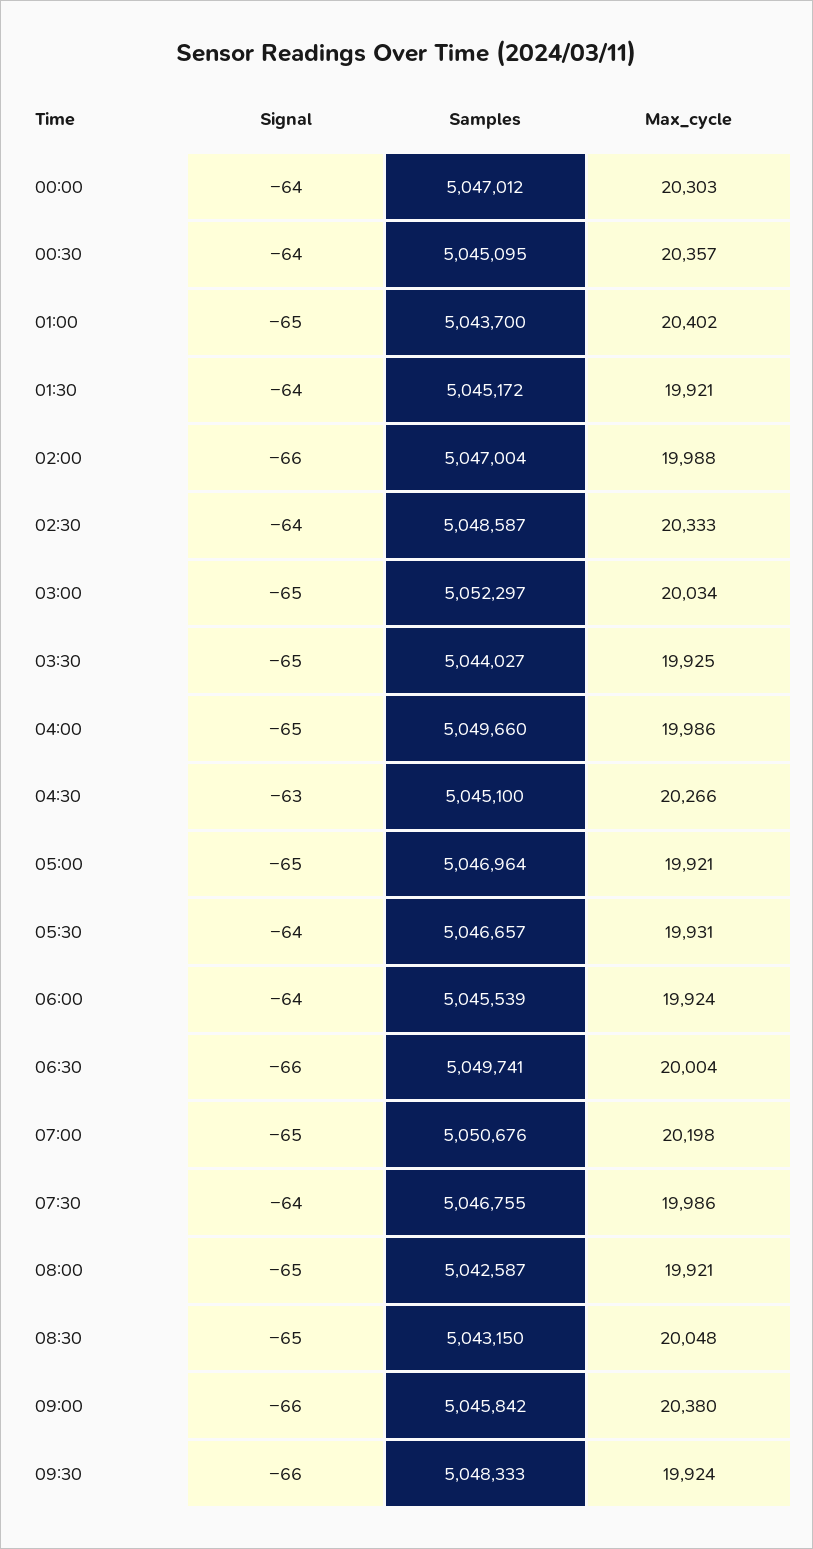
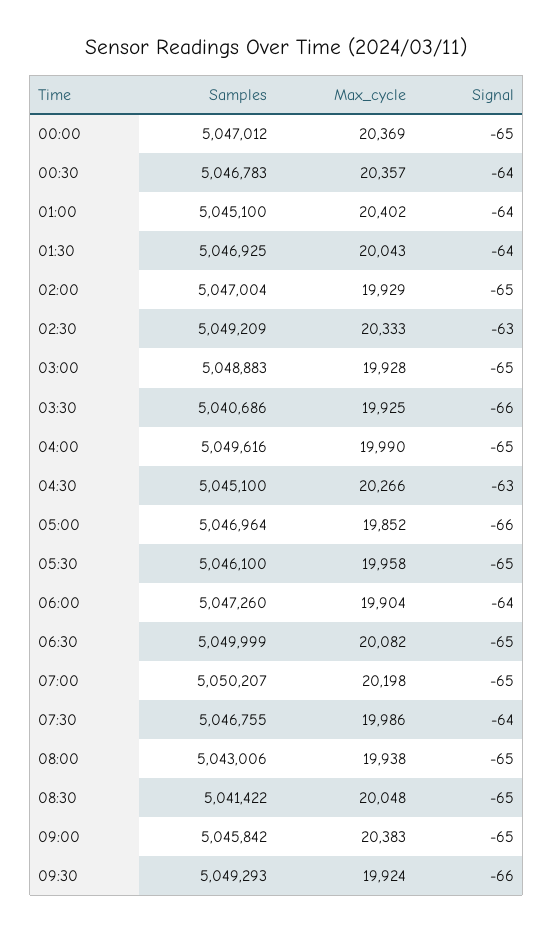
  {
    "Signal": {
-     "00:00": -64,
+     "00:00": -65,
      "00:30": -64,
-     "01:00": -65,
+     "01:00": -64,
      "01:30": -64,
-     "02:00": -66,
+     "02:00": -65,
-     "02:30": -64,
+     "02:30": -63,
      "03:00": -65,
-     "03:30": -65,
+     "03:30": -66,
      "04:00": -65,
      "04:30": -63,
-     "05:00": -65,
+     "05:00": -66,
-     "05:30": -64,
+     "05:30": -65,
      "06:00": -64,
-     "06:30": -66,
+     "06:30": -65,
      "07:00": -65,
      "07:30": -64,
      "08:00": -65,
      "08:30": -65,
-     "09:00": -66,
+     "09:00": -65,
      "09:30": -66
    },
    "Samples": {
      "00:00": 5047012,
-     "00:30": 5045095,
+     "00:30": 5046783,
-     "01:00": 5043700,
+     "01:00": 5045100,
-     "01:30": 5045172,
+     "01:30": 5046925,
      "02:00": 5047004,
-     "02:30": 5048587,
+     "02:30": 5049209,
-     "03:00": 5052297,
+     "03:00": 5048883,
-     "03:30": 5044027,
+     "03:30": 5040686,
-     "04:00": 5049660,
+     "04:00": 5049616,
      "04:30": 5045100,
      "05:00": 5046964,
-     "05:30": 5046657,
+     "05:30": 5046100,
-     "06:00": 5045539,
+     "06:00": 5047260,
-     "06:30": 5049741,
+     "06:30": 5049999,
-     "07:00": 5050676,
+     "07:00": 5050207,
      "07:30": 5046755,
-     "08:00": 5042587,
+     "08:00": 5043006,
-     "08:30": 5043150,
+     "08:30": 5041422,
      "09:00": 5045842,
-     "09:30": 5048333
+     "09:30": 5049293
    },
    "Max_cycle": {
-     "00:00": 20303,
+     "00:00": 20369,
      "00:30": 20357,
      "01:00": 20402,
-     "01:30": 19921,
+     "01:30": 20043,
-     "02:00": 19988,
+     "02:00": 19929,
      "02:30": 20333,
-     "03:00": 20034,
+     "03:00": 19928,
      "03:30": 19925,
-     "04:00": 19986,
+     "04:00": 19990,
      "04:30": 20266,
-     "05:00": 19921,
+     "05:00": 19852,
-     "05:30": 19931,
+     "05:30": 19958,
-     "06:00": 19924,
+     "06:00": 19904,
-     "06:30": 20004,
+     "06:30": 20082,
      "07:00": 20198,
      "07:30": 19986,
-     "08:00": 19921,
+     "08:00": 19938,
      "08:30": 20048,
-     "09:00": 20380,
+     "09:00": 20383,
      "09:30": 19924
    }
  }

